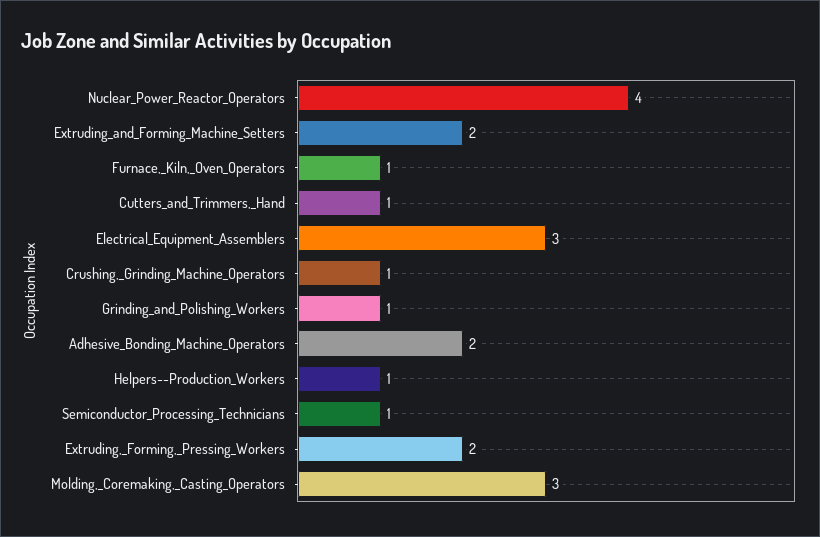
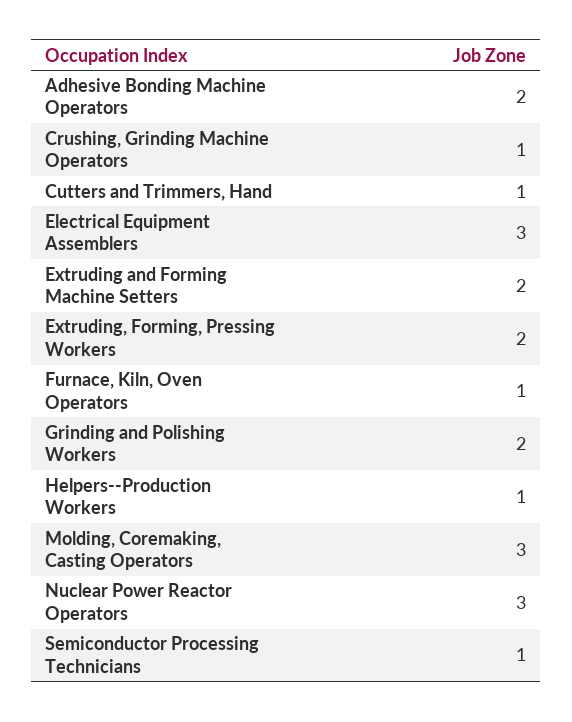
  {
-   "Nuclear_Power_Reactor_Operators": 4,
+   "Nuclear_Power_Reactor_Operators": 3,
    "Extruding_and_Forming_Machine_Setters": 2,
    "Furnace,_Kiln,_Oven_Operators": 1,
    "Cutters_and_Trimmers,_Hand": 1,
    "Electrical_Equipment_Assemblers": 3,
    "Crushing,_Grinding_Machine_Operators": 1,
-   "Grinding_and_Polishing_Workers": 1,
+   "Grinding_and_Polishing_Workers": 2,
    "Adhesive_Bonding_Machine_Operators": 2,
    "Helpers--Production_Workers": 1,
    "Semiconductor_Processing_Technicians": 1,
    "Extruding,_Forming,_Pressing_Workers": 2,
    "Molding,_Coremaking,_Casting_Operators": 3
  }

